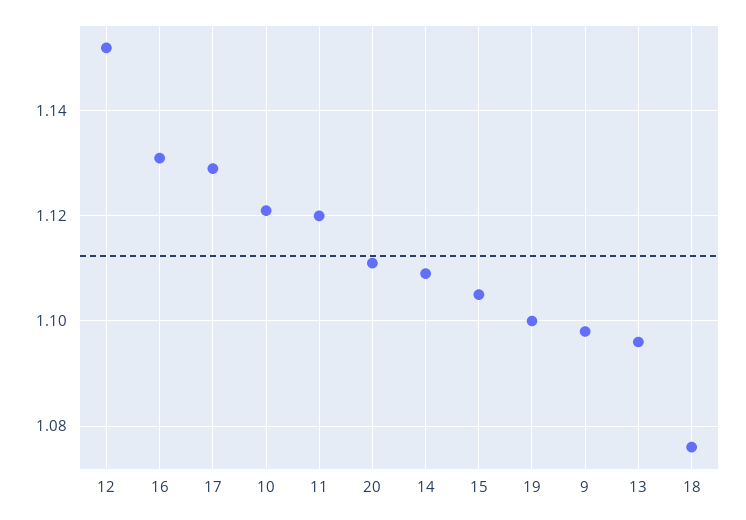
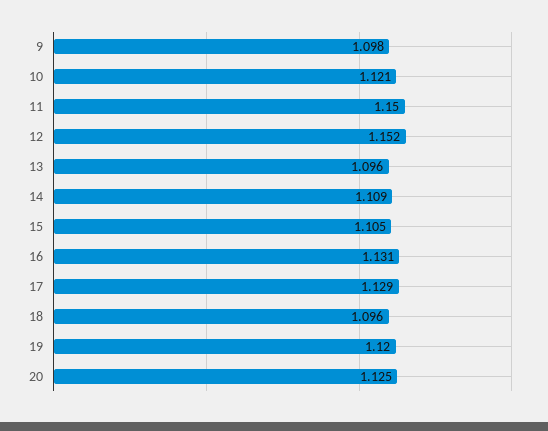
  {
    "12": 1.152,
    "16": 1.131,
    "17": 1.129,
    "10": 1.121,
-   "11": 1.12,
+   "11": 1.15,
-   "20": 1.11,
+   "20": 1.125,
    "14": 1.109,
    "15": 1.105,
-   "19": 1.1,
+   "19": 1.12,
    "9": 1.098,
    "13": 1.096,
-   "18": 1.075
+   "18": 1.096
  }

